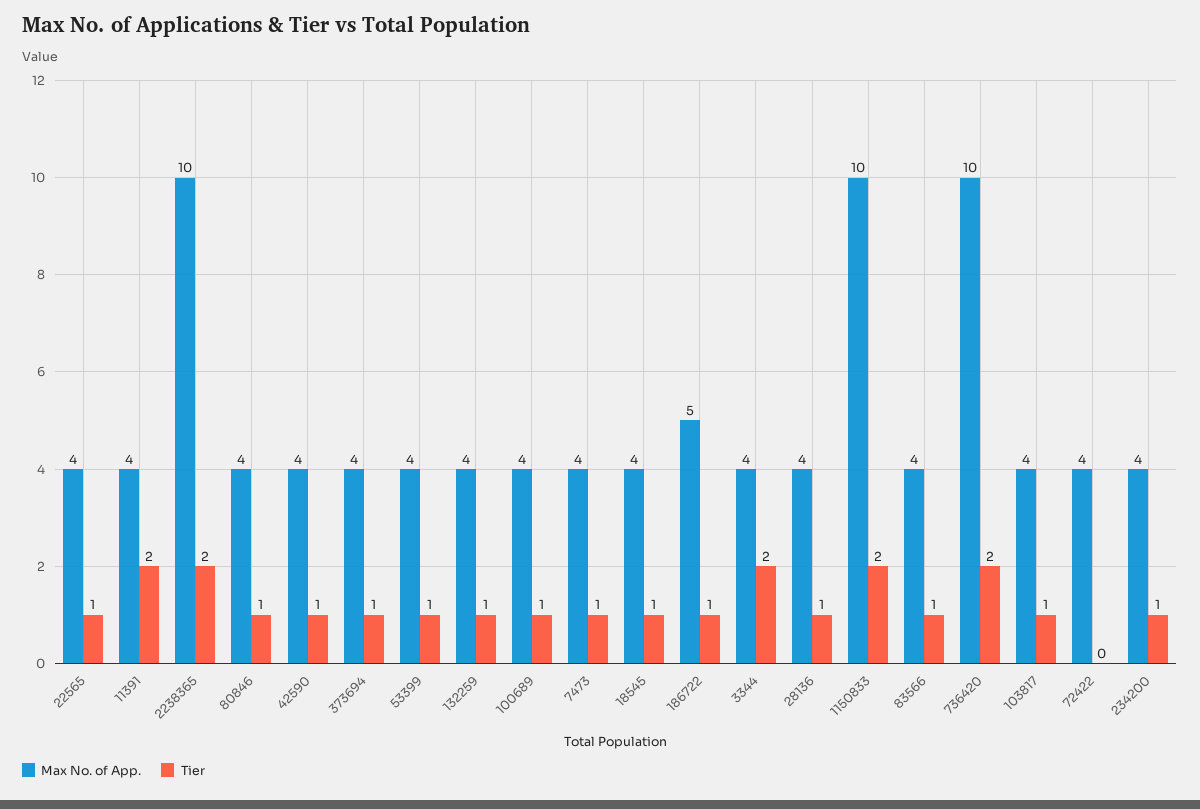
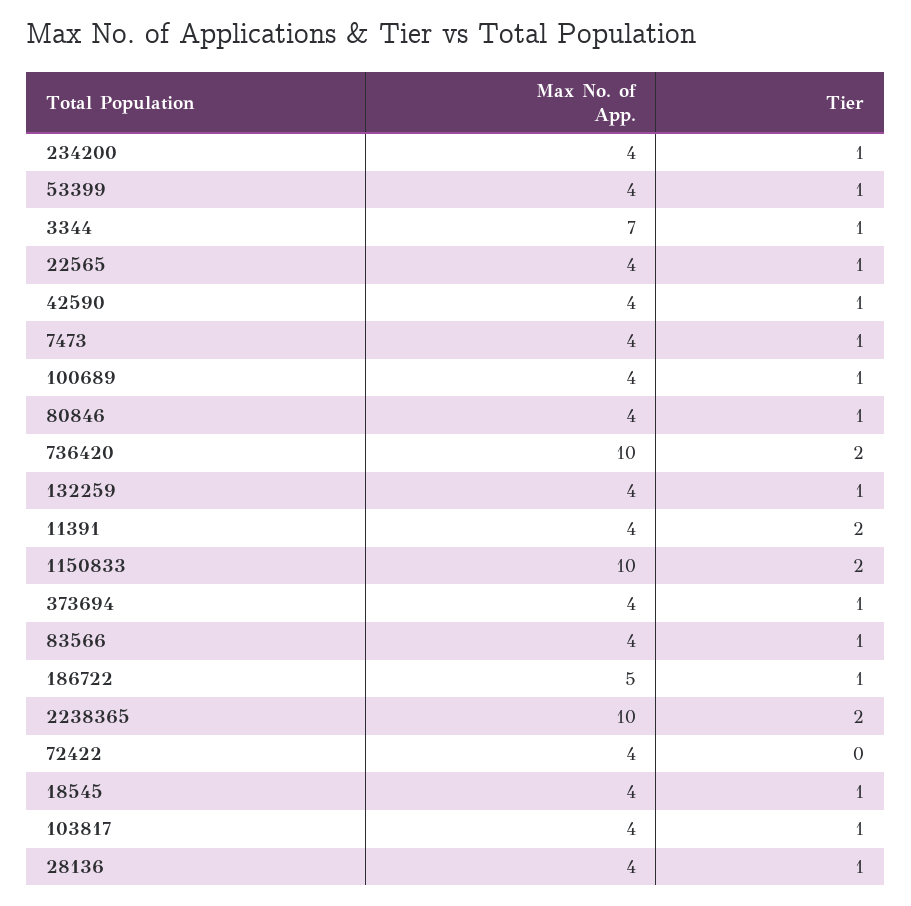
  {
    "Max No. of App.": {
      "22565": 4,
      "11391": 4,
      "2238365": 10,
      "80846": 4,
      "42590": 4,
      "373694": 4,
      "53399": 4,
      "132259": 4,
      "100689": 4,
      "7473": 4,
      "18545": 4,
      "186722": 5,
-     "3344": 4,
+     "3344": 7,
      "28136": 4,
      "1150833": 10,
      "83566": 4,
      "736420": 10,
      "103817": 4,
      "72422": 4,
      "234200": 4
    },
    "Tier": {
      "22565": 1,
      "11391": 2,
      "2238365": 2,
      "80846": 1,
      "42590": 1,
      "373694": 1,
      "53399": 1,
      "132259": 1,
      "100689": 1,
      "7473": 1,
      "18545": 1,
      "186722": 1,
-     "3344": 2,
+     "3344": 1,
      "28136": 1,
      "1150833": 2,
      "83566": 1,
      "736420": 2,
      "103817": 1,
      "72422": 0,
      "234200": 1
    }
  }

